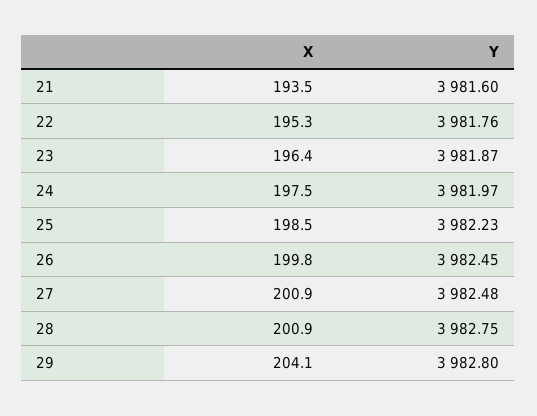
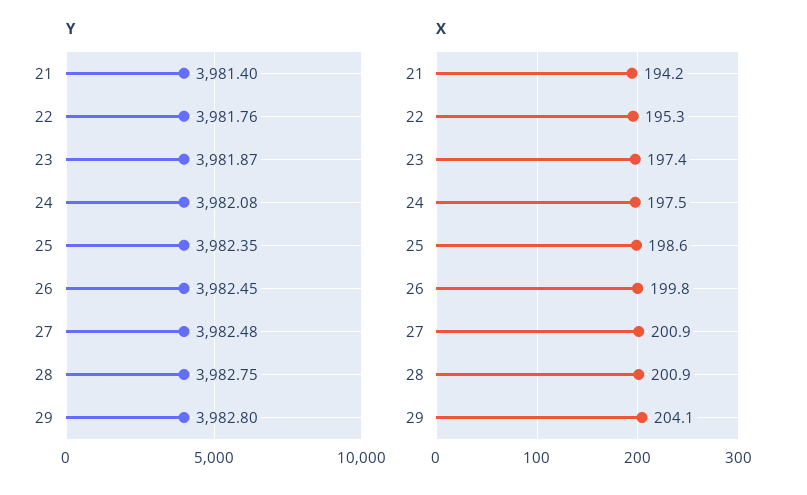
  {
    "X": {
-     "21": 193.5,
+     "21": 194.2,
      "22": 195.3,
-     "23": 196.4,
+     "23": 197.4,
      "24": 197.5,
-     "25": 198.5,
+     "25": 198.6,
      "26": 199.8,
      "27": 200.9,
      "28": 200.9,
      "29": 204.1
    },
    "Y": {
-     "21": 3981.6,
+     "21": 3981.4,
      "22": 3981.76,
      "23": 3981.87,
-     "24": 3981.97,
+     "24": 3982.08,
-     "25": 3982.23,
+     "25": 3982.35,
      "26": 3982.45,
      "27": 3982.48,
      "28": 3982.75,
      "29": 3982.8
    }
  }

